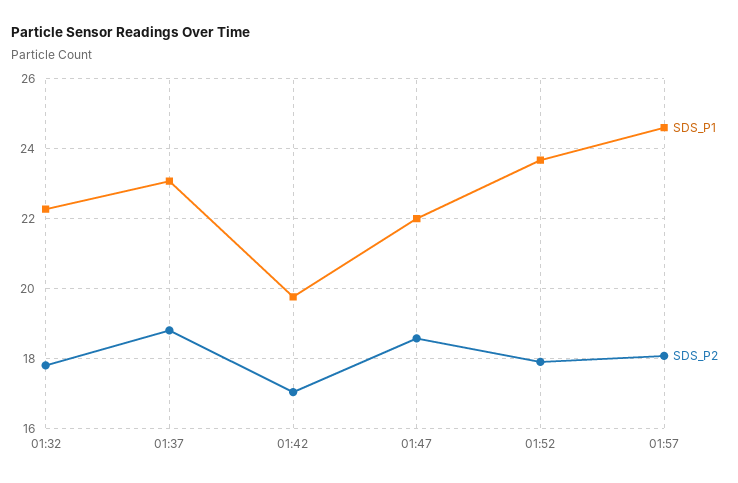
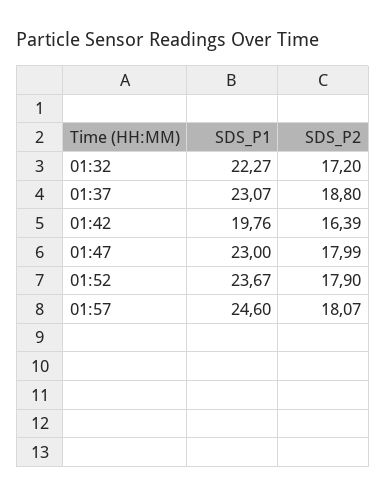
  {
    "SDS_P1": {
      "01:32": 22.27,
      "01:37": 23.07,
      "01:42": 19.76,
-     "01:47": 22,
+     "01:47": 23,
      "01:52": 23.67,
      "01:57": 24.6
    },
    "SDS_P2": {
-     "01:32": 17.8,
+     "01:32": 17.2,
      "01:37": 18.8,
-     "01:42": 17,
+     "01:42": 16.39,
-     "01:47": 18.6,
+     "01:47": 17.99,
      "01:52": 17.9,
      "01:57": 18.07
    }
  }

